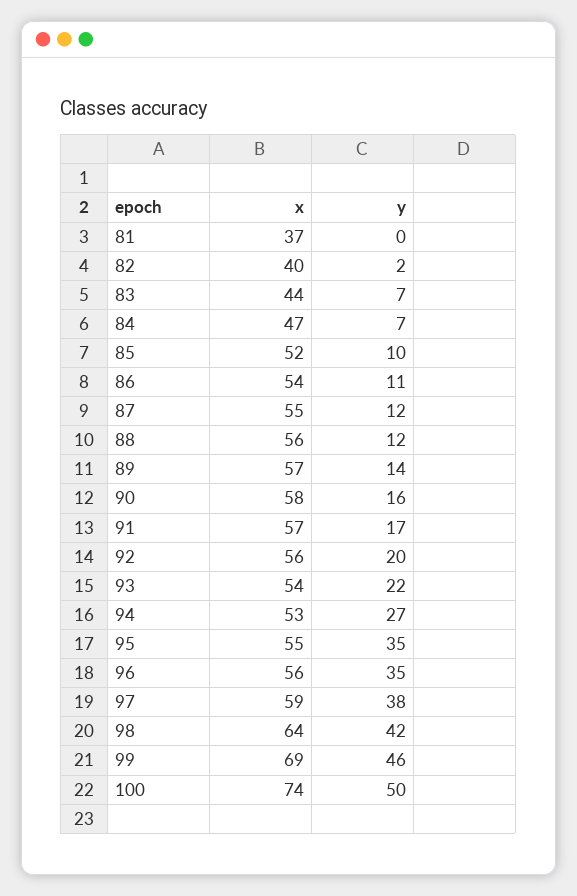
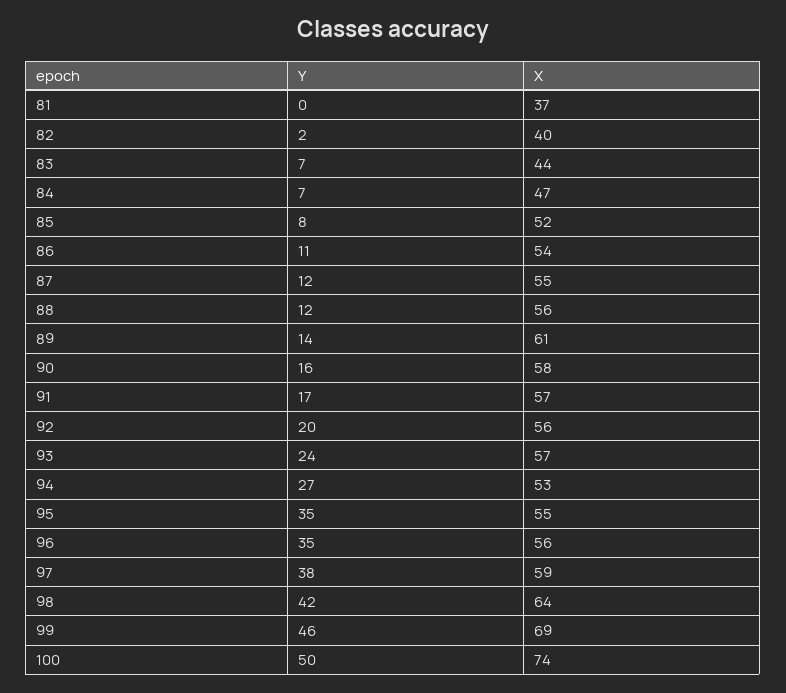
  {
    "x": {
      "81": 37,
      "82": 40,
      "83": 44,
      "84": 47,
      "85": 52,
      "86": 54,
      "87": 55,
      "88": 56,
-     "89": 57,
+     "89": 61,
      "90": 58,
      "91": 57,
      "92": 56,
-     "93": 54,
+     "93": 57,
      "94": 53,
      "95": 55,
      "96": 56,
      "97": 59,
      "98": 64,
      "99": 69,
      "100": 74
    },
    "y": {
      "81": 0,
      "82": 2,
      "83": 7,
      "84": 7,
-     "85": 10,
+     "85": 8,
      "86": 11,
      "87": 12,
      "88": 12,
      "89": 14,
      "90": 16,
      "91": 17,
      "92": 20,
-     "93": 22,
+     "93": 24,
      "94": 27,
      "95": 35,
      "96": 35,
      "97": 38,
      "98": 42,
      "99": 46,
      "100": 50
    }
  }

